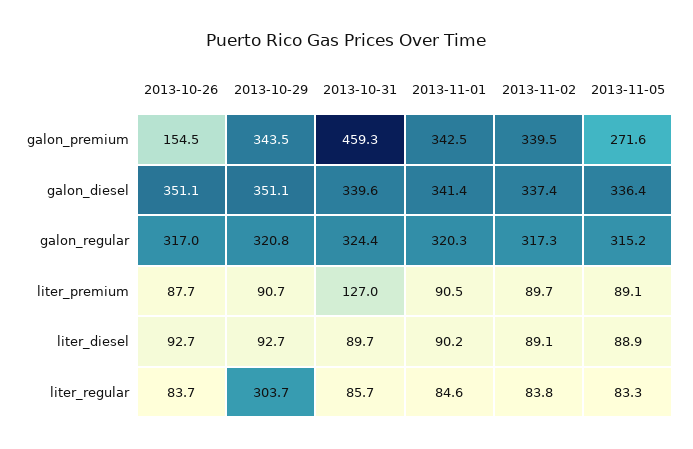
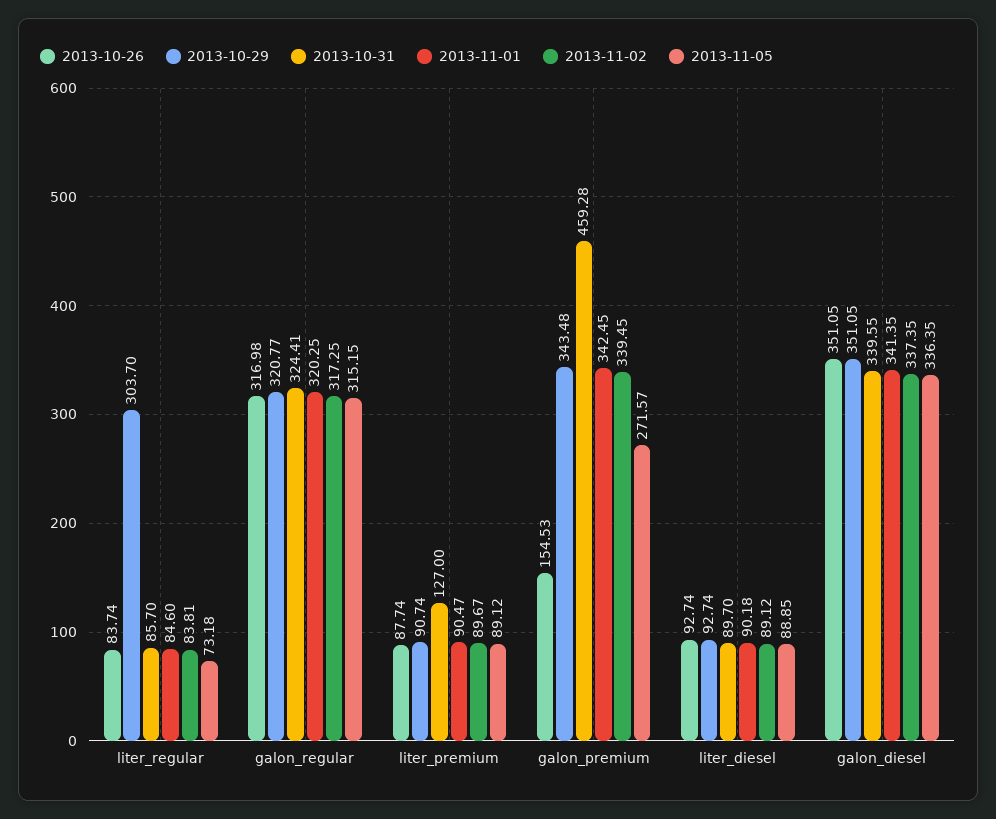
  {
    "2013-10-26": {
      "galon_premium": 154.53,
      "galon_diesel": 351.05,
      "galon_regular": 316.98,
      "liter_premium": 87.74,
      "liter_diesel": 92.74,
      "liter_regular": 83.74
    },
    "2013-10-29": {
      "galon_premium": 343.48,
      "galon_diesel": 351.05,
      "galon_regular": 320.77,
      "liter_premium": 90.74,
      "liter_diesel": 92.74,
      "liter_regular": 303.7
    },
    "2013-10-31": {
      "galon_premium": 459.28,
      "galon_diesel": 339.55,
      "galon_regular": 324.41,
      "liter_premium": 127,
      "liter_diesel": 89.7,
      "liter_regular": 85.7
    },
    "2013-11-01": {
      "galon_premium": 342.45,
      "galon_diesel": 341.35,
      "galon_regular": 320.25,
      "liter_premium": 90.47,
      "liter_diesel": 90.18,
      "liter_regular": 84.6
    },
    "2013-11-02": {
      "galon_premium": 339.45,
      "galon_diesel": 337.35,
      "galon_regular": 317.25,
      "liter_premium": 89.67,
      "liter_diesel": 89.12,
      "liter_regular": 83.81
    },
    "2013-11-05": {
      "galon_premium": 271.57,
      "galon_diesel": 336.35,
      "galon_regular": 315.15,
      "liter_premium": 89.12,
      "liter_diesel": 88.85,
-     "liter_regular": 83.3
+     "liter_regular": 73.18
    }
  }

